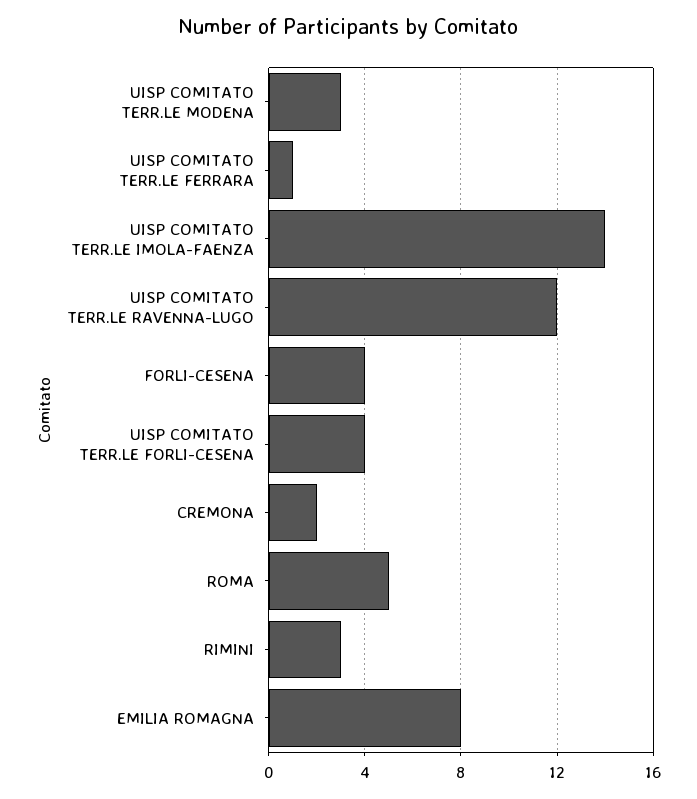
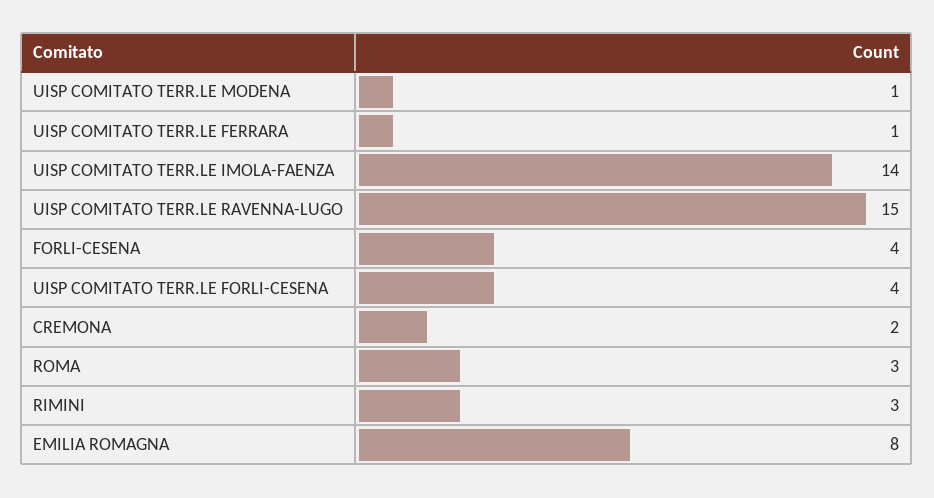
  {
-   "UISP COMITATO TERR.LE MODENA": 3,
+   "UISP COMITATO TERR.LE MODENA": 1,
    "UISP COMITATO TERR.LE FERRARA": 1,
    "UISP COMITATO TERR.LE IMOLA-FAENZA": 14,
-   "UISP COMITATO TERR.LE RAVENNA-LUGO": 12,
+   "UISP COMITATO TERR.LE RAVENNA-LUGO": 15,
    "FORLI-CESENA": 4,
    "UISP COMITATO TERR.LE FORLI-CESENA": 4,
    "CREMONA": 2,
-   "ROMA": 5,
+   "ROMA": 3,
    "RIMINI": 3,
    "EMILIA ROMAGNA": 8
  }

